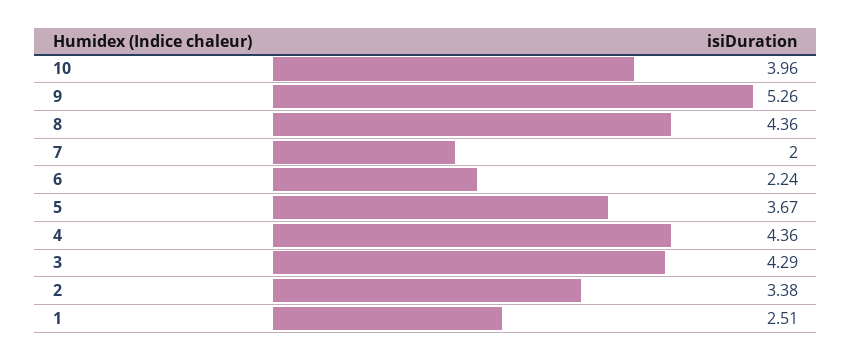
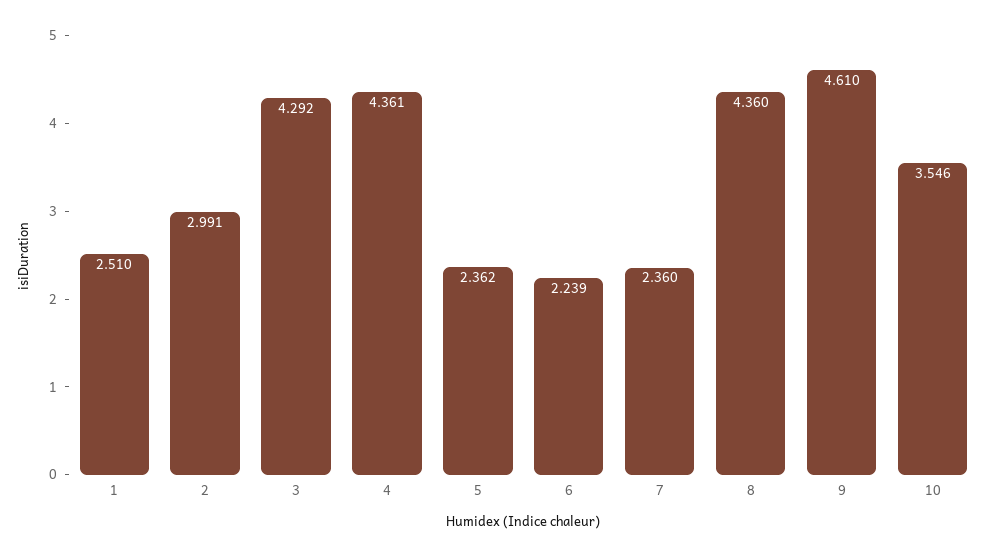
  {
-   "10": 3.96,
+   "10": 3.546,
-   "9": 5.26,
+   "9": 4.61,
    "8": 4.36,
-   "7": 2,
+   "7": 2.36,
    "6": 2.239,
-   "5": 3.67,
+   "5": 2.362,
    "4": 4.361,
    "3": 4.292,
-   "2": 3.38,
+   "2": 2.991,
    "1": 2.51
  }

